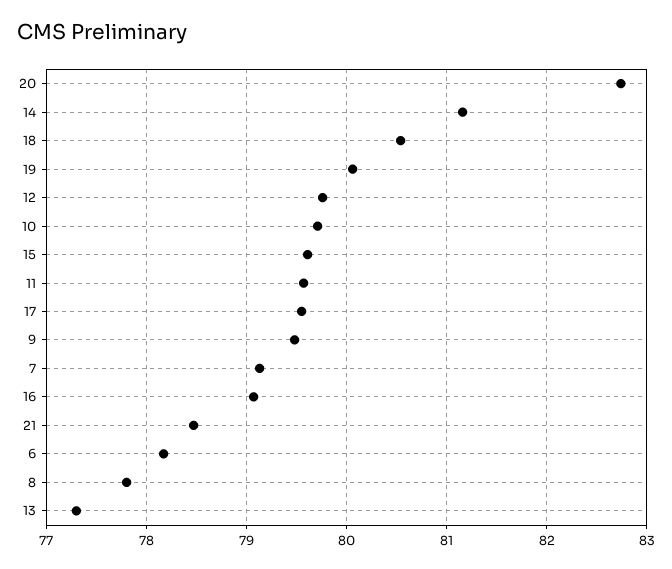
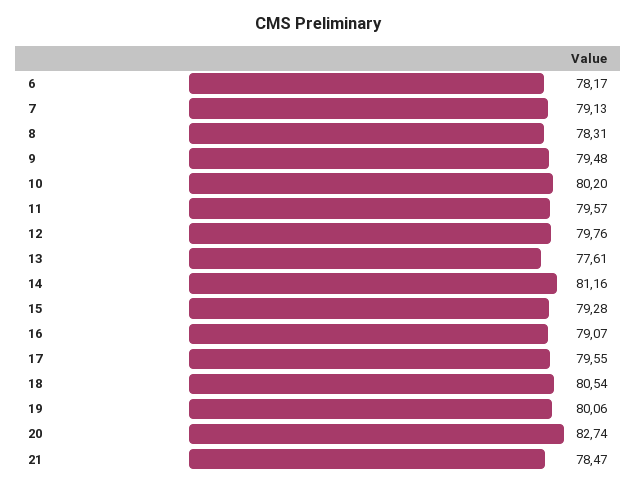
  {
    "20": 82.74,
    "14": 81.16,
    "18": 80.54,
    "19": 80.06,
    "12": 79.76,
-   "10": 79.7,
+   "10": 80.2,
-   "15": 79.6,
+   "15": 79.28,
    "11": 79.57,
    "17": 79.55,
    "9": 79.48,
    "7": 79.13,
    "16": 79.07,
    "21": 78.47,
    "6": 78.17,
-   "8": 77.8,
+   "8": 78.31,
-   "13": 77.3
+   "13": 77.61
  }

